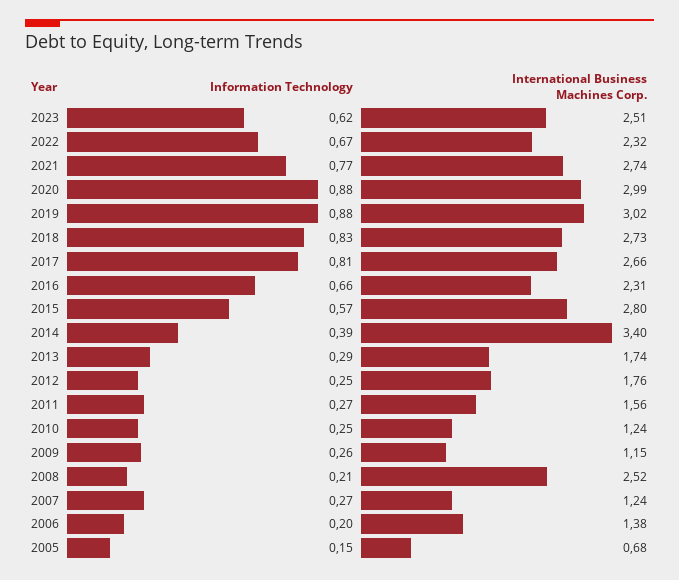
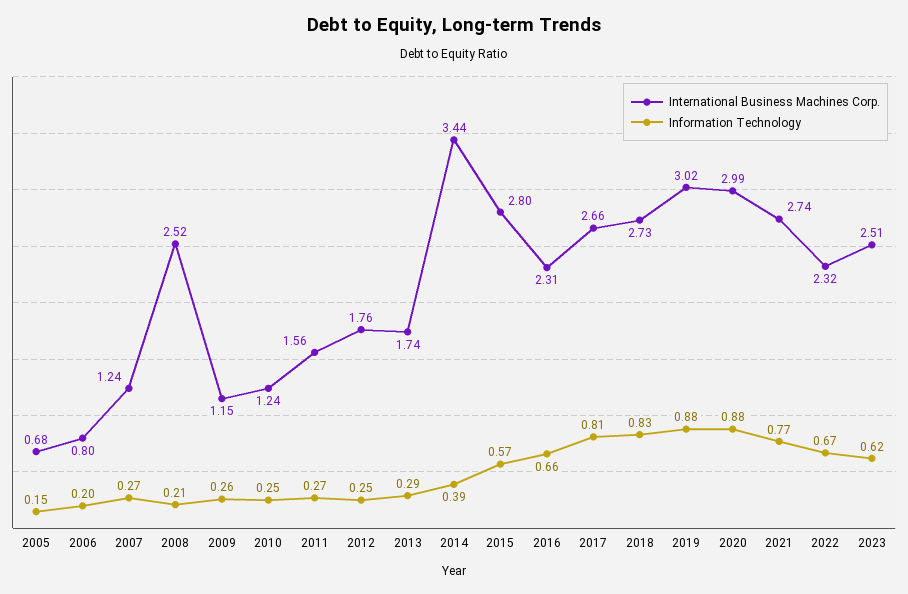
  {
    "Information Technology": {
      "2023": 0.62,
      "2022": 0.67,
      "2021": 0.77,
      "2020": 0.88,
      "2019": 0.88,
      "2018": 0.83,
      "2017": 0.81,
      "2016": 0.66,
      "2015": 0.57,
      "2014": 0.39,
      "2013": 0.29,
      "2012": 0.25,
      "2011": 0.27,
      "2010": 0.25,
      "2009": 0.26,
      "2008": 0.21,
      "2007": 0.27,
      "2006": 0.2,
      "2005": 0.15
    },
    "International Business Machines Corp.": {
      "2023": 2.51,
      "2022": 2.32,
      "2021": 2.74,
      "2020": 2.99,
      "2019": 3.02,
      "2018": 2.73,
      "2017": 2.66,
      "2016": 2.31,
      "2015": 2.8,
-     "2014": 3.4,
+     "2014": 3.44,
      "2013": 1.74,
      "2012": 1.76,
      "2011": 1.56,
      "2010": 1.24,
      "2009": 1.15,
      "2008": 2.52,
      "2007": 1.24,
-     "2006": 1.38,
+     "2006": 0.8,
      "2005": 0.68
    }
  }

